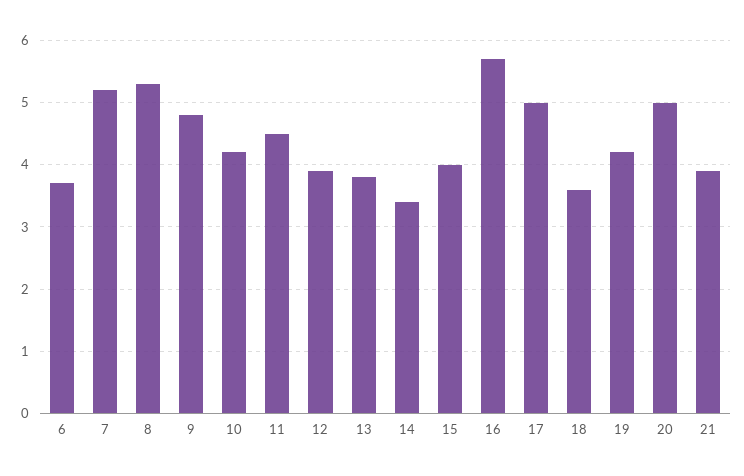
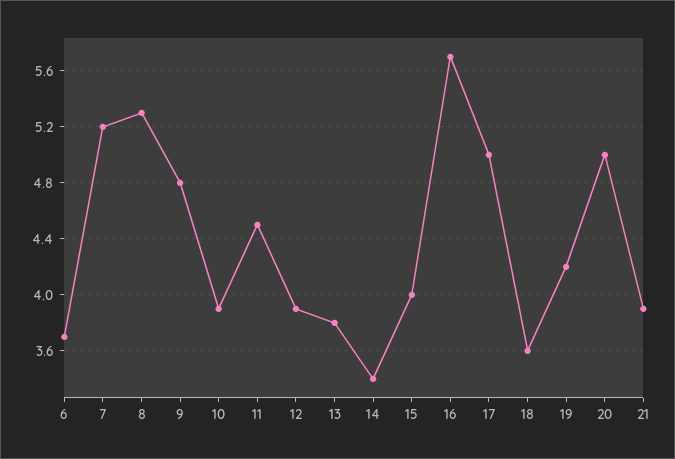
  {
    "6": 3.7,
    "7": 5.2,
    "8": 5.3,
    "9": 4.8,
-   "10": 4.2,
+   "10": 3.9,
    "11": 4.5,
    "12": 3.9,
    "13": 3.8,
    "14": 3.4,
    "15": 4,
    "16": 5.7,
    "17": 5,
    "18": 3.6,
    "19": 4.2,
    "20": 5,
    "21": 3.9
  }

